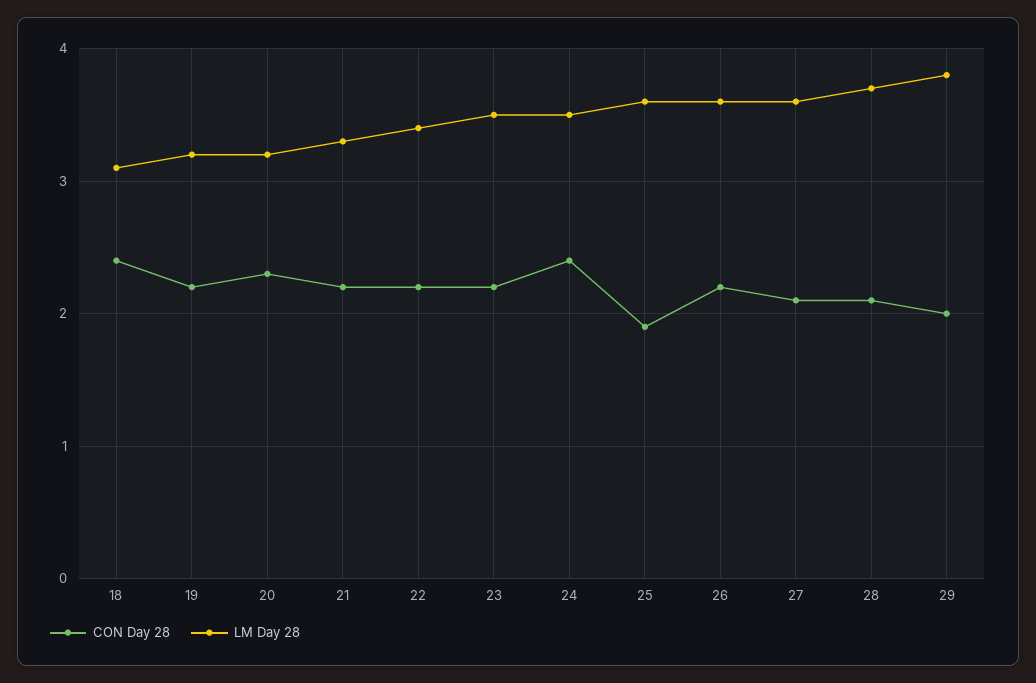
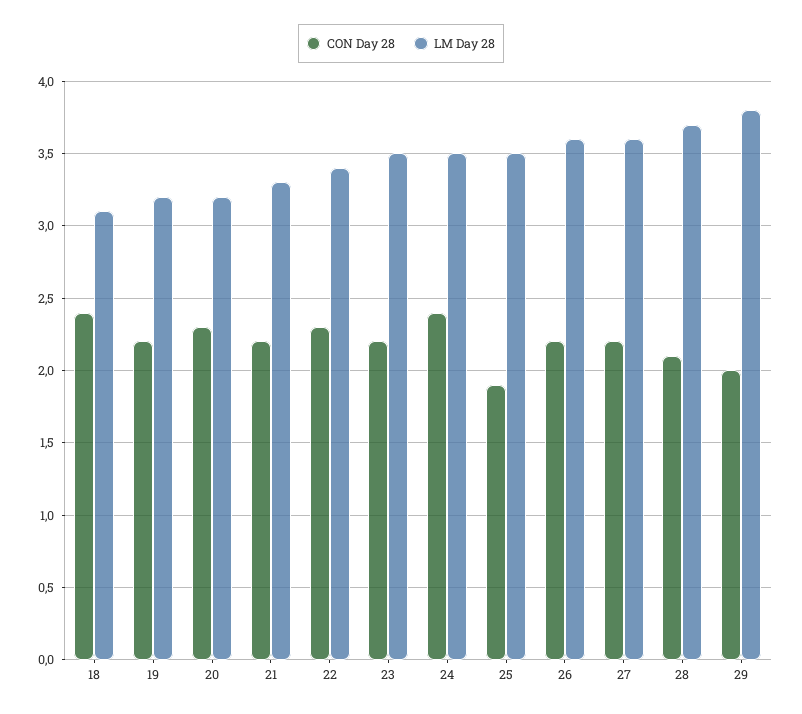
  {
    "CON Day 28": {
      "18": 2.4,
      "19": 2.2,
      "20": 2.3,
      "21": 2.2,
-     "22": 2.2,
+     "22": 2.3,
      "23": 2.2,
      "24": 2.4,
      "25": 1.9,
      "26": 2.2,
-     "27": 2.1,
+     "27": 2.2,
      "28": 2.1,
      "29": 2
    },
    "LM Day 28": {
      "18": 3.1,
      "19": 3.2,
      "20": 3.2,
      "21": 3.3,
      "22": 3.4,
      "23": 3.5,
      "24": 3.5,
-     "25": 3.6,
+     "25": 3.5,
      "26": 3.6,
      "27": 3.6,
      "28": 3.7,
      "29": 3.8
    }
  }

